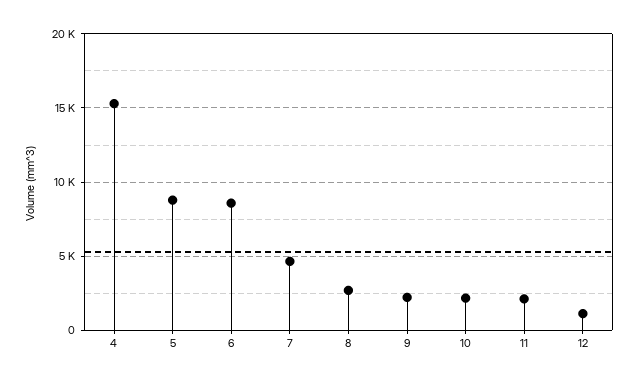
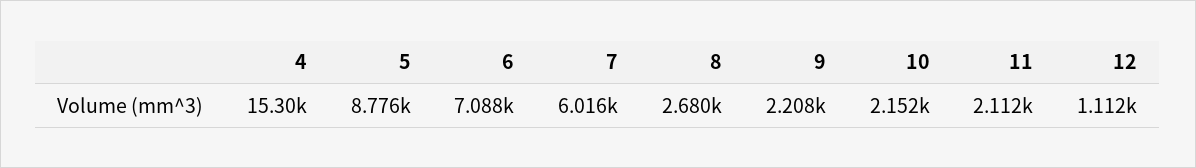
  {
    "4": 15300,
    "5": 8776,
-   "6": 8500,
+   "6": 7088,
-   "7": 4500,
+   "7": 6016,
    "8": 2680,
    "9": 2208,
    "10": 2152,
    "11": 2112,
    "12": 1112
  }

